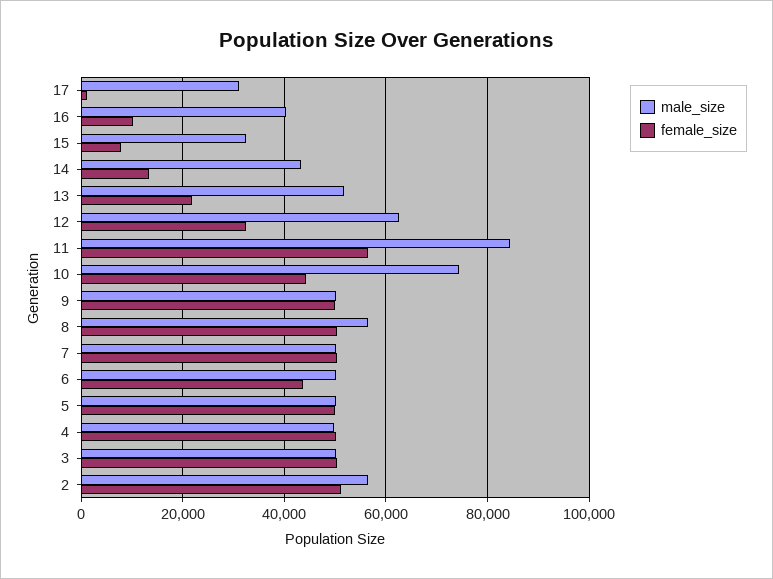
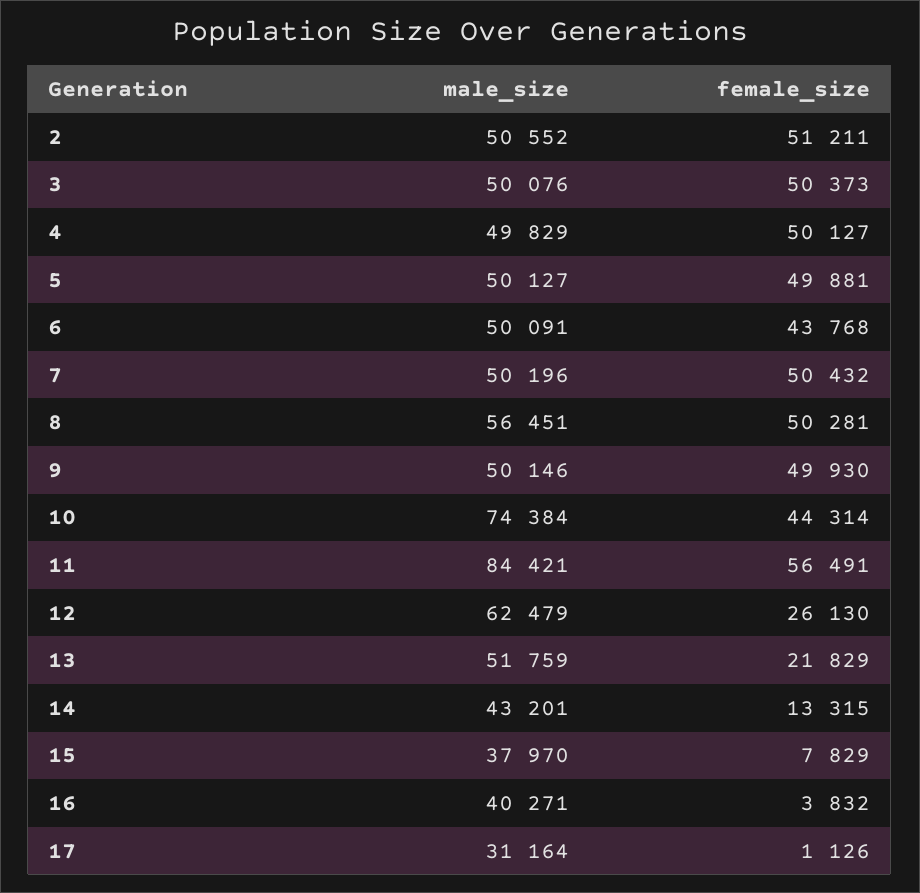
  {
    "male_size": {
      "17": 31164,
      "16": 40271,
-     "15": 32000,
+     "15": 37970,
      "14": 43201,
      "13": 51759,
      "12": 62479,
      "11": 84421,
      "10": 74384,
      "9": 50146,
      "8": 56451,
      "7": 50196,
      "6": 50091,
      "5": 50127,
      "4": 49829,
      "3": 50076,
-     "2": 56000
+     "2": 50552
    },
    "female_size": {
      "17": 1126,
-     "16": 10000,
+     "16": 3832,
      "15": 7829,
      "14": 13315,
      "13": 21829,
-     "12": 32000,
+     "12": 26130,
      "11": 56491,
      "10": 44314,
      "9": 49930,
      "8": 50281,
      "7": 50432,
      "6": 43768,
      "5": 49881,
      "4": 50127,
      "3": 50373,
      "2": 51211
    }
  }

